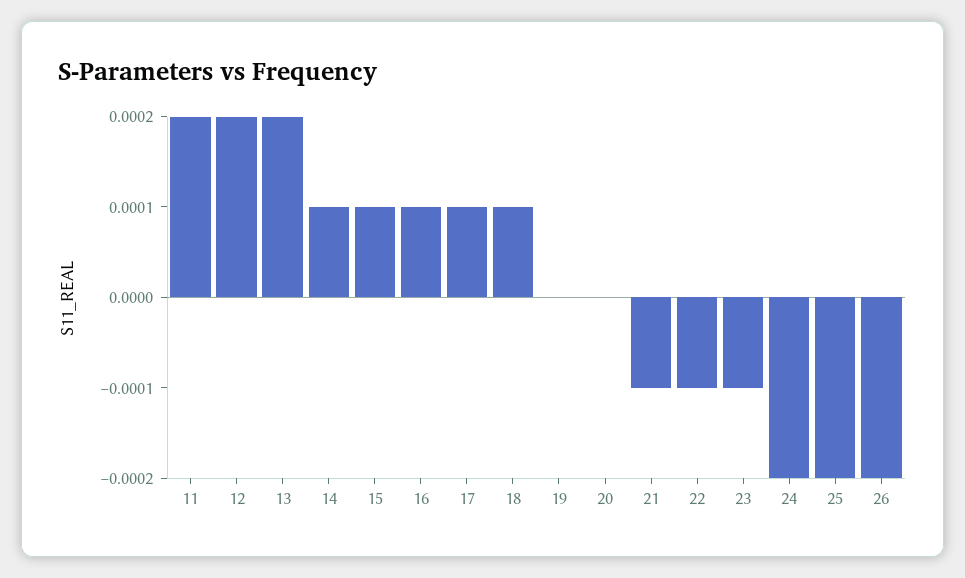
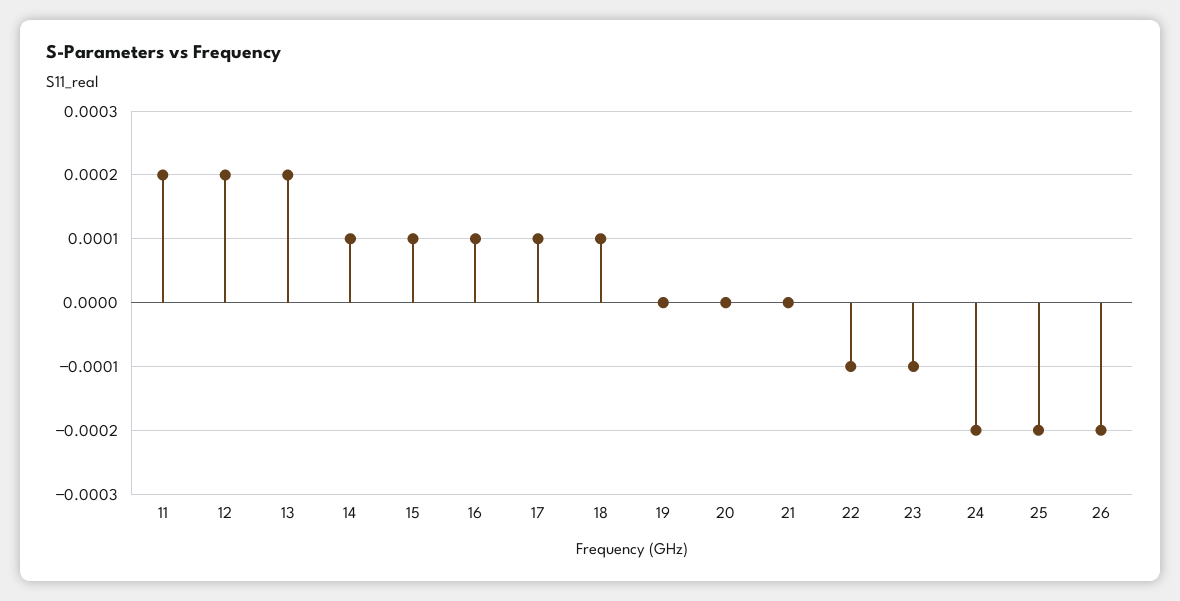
  {
    "11": 0.0002,
    "12": 0.0002,
    "13": 0.0002,
    "14": 0.0001,
    "15": 0.0001,
    "16": 0.0001,
    "17": 0.0001,
    "18": 0.0001,
    "19": 0,
    "20": 0,
-   "21": -0.0001,
+   "21": 0,
    "22": -0.0001,
    "23": -0.0001,
    "24": -0.0002,
    "25": -0.0002,
    "26": -0.0002
  }

